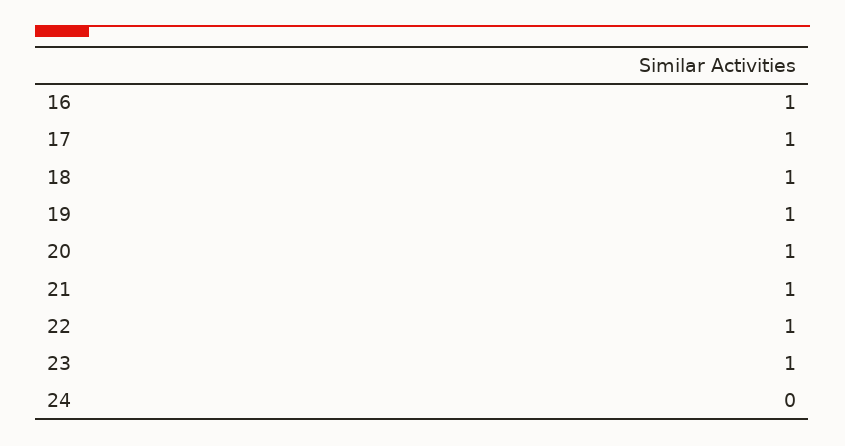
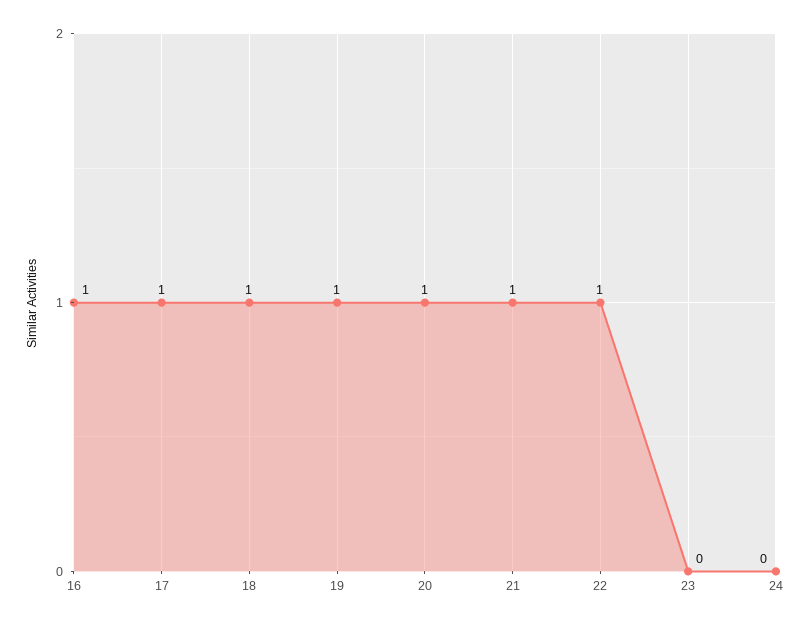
  {
    "16": 1,
    "17": 1,
    "18": 1,
    "19": 1,
    "20": 1,
    "21": 1,
    "22": 1,
-   "23": 1,
+   "23": 0,
    "24": 0
  }

